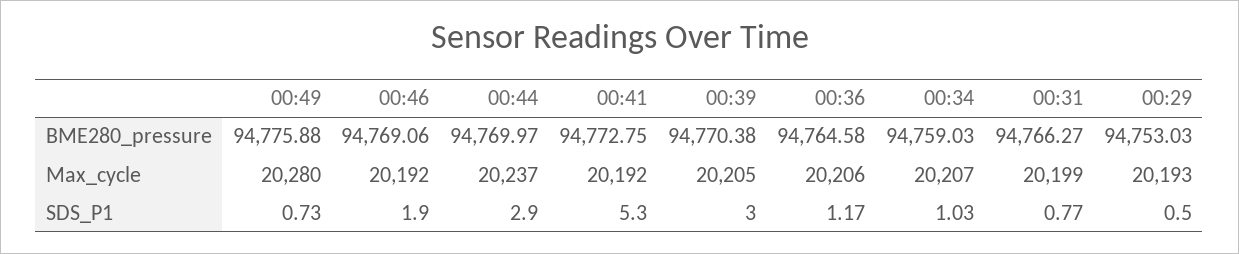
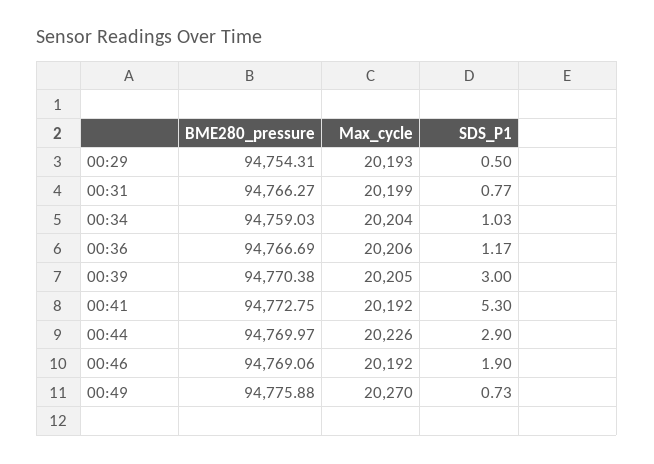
  {
    "00:49": {
      "BME280_pressure": 94775.88,
-     "Max_cycle": 20280,
+     "Max_cycle": 20270,
      "SDS_P1": 0.73
    },
    "00:46": {
      "BME280_pressure": 94769.06,
      "Max_cycle": 20192,
      "SDS_P1": 1.9
    },
    "00:44": {
      "BME280_pressure": 94769.97,
-     "Max_cycle": 20237,
+     "Max_cycle": 20226,
      "SDS_P1": 2.9
    },
    "00:41": {
      "BME280_pressure": 94772.75,
      "Max_cycle": 20192,
      "SDS_P1": 5.3
    },
    "00:39": {
      "BME280_pressure": 94770.38,
      "Max_cycle": 20205,
      "SDS_P1": 3
    },
    "00:36": {
-     "BME280_pressure": 94764.58,
+     "BME280_pressure": 94766.69,
      "Max_cycle": 20206,
      "SDS_P1": 1.17
    },
    "00:34": {
      "BME280_pressure": 94759.03,
-     "Max_cycle": 20207,
+     "Max_cycle": 20204,
      "SDS_P1": 1.03
    },
    "00:31": {
      "BME280_pressure": 94766.27,
      "Max_cycle": 20199,
      "SDS_P1": 0.77
    },
    "00:29": {
-     "BME280_pressure": 94753.03,
+     "BME280_pressure": 94754.31,
      "Max_cycle": 20193,
      "SDS_P1": 0.5
    }
  }

